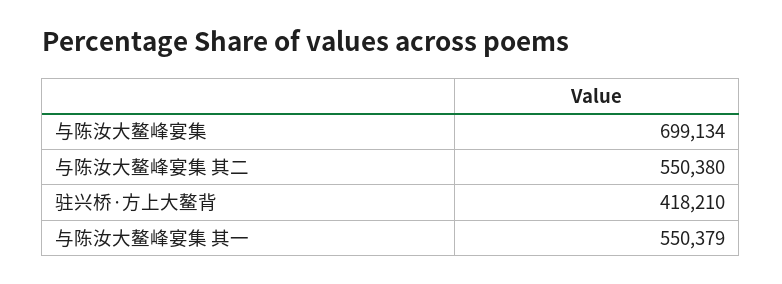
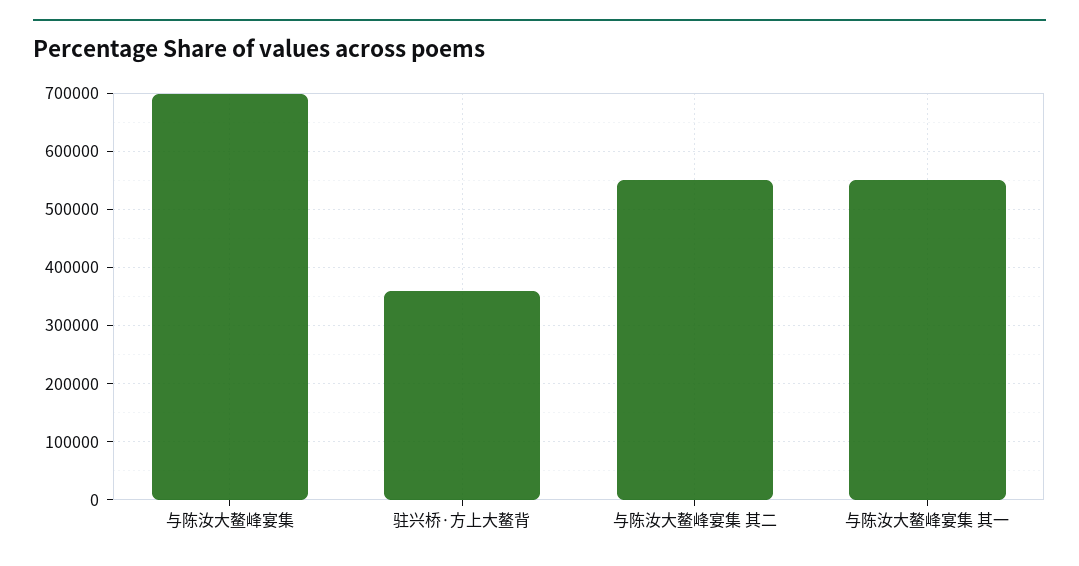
  {
    "与陈汝大鳌峰宴集": 699134,
    "与陈汝大鳌峰宴集 其二": 550380,
-   "驻兴桥·方上大鳌背": 418210,
+   "驻兴桥·方上大鳌背": 360000,
    "与陈汝大鳌峰宴集 其一": 550379
  }

